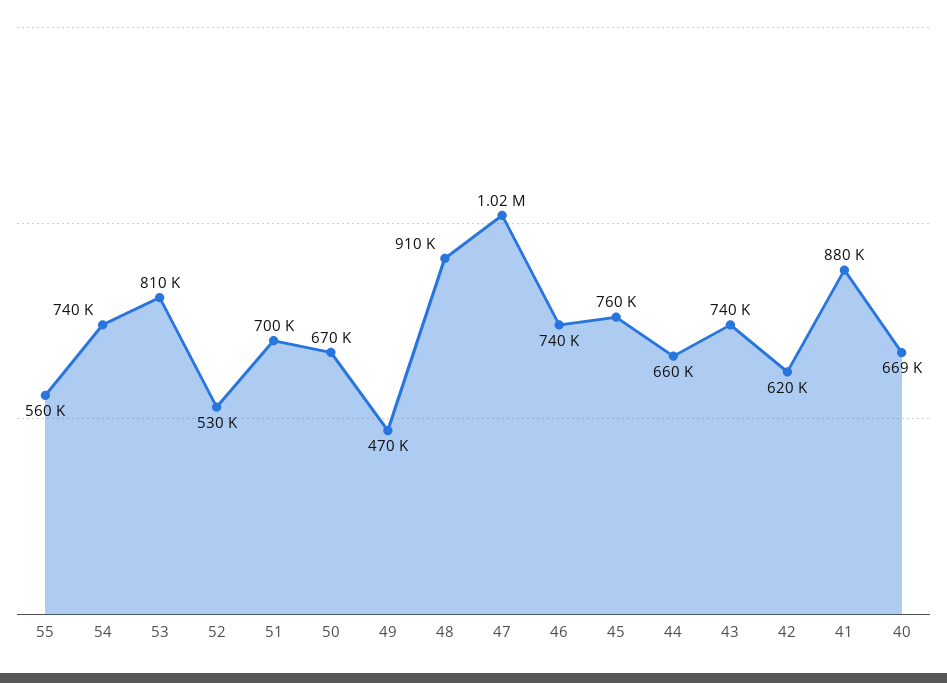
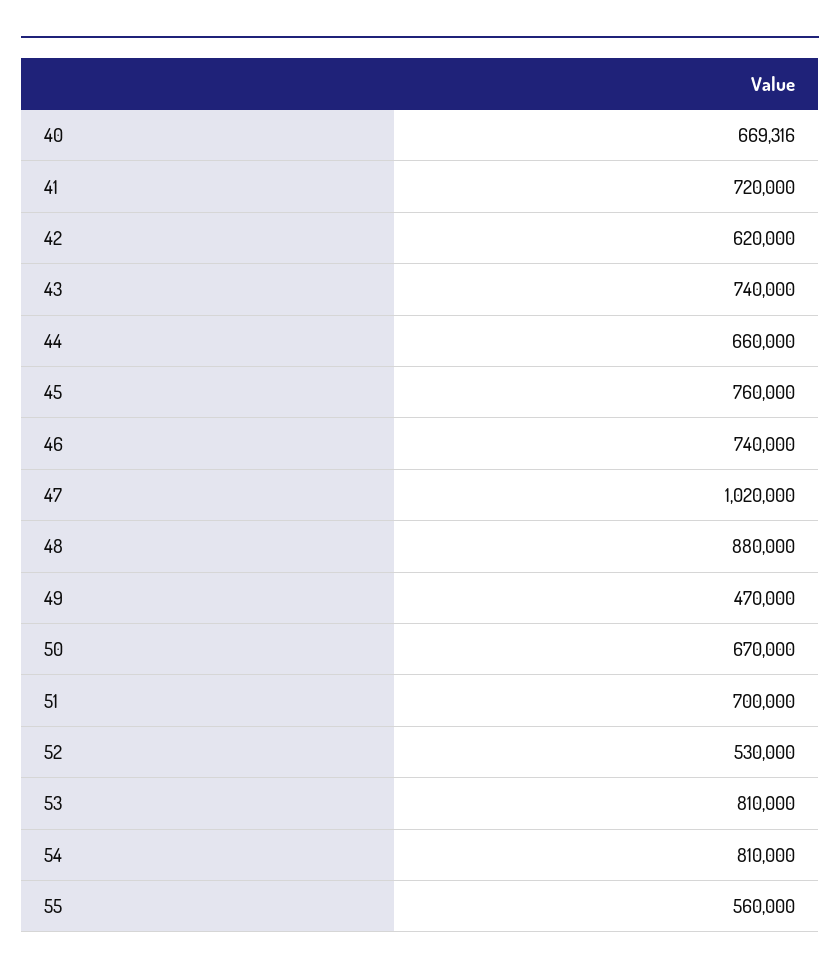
  {
    "55": 560000,
-   "54": 740000,
+   "54": 810000,
    "53": 810000,
    "52": 530000,
    "51": 700000,
    "50": 670000,
    "49": 470000,
-   "48": 910000,
+   "48": 880000,
    "47": 1020000,
    "46": 740000,
    "45": 760000,
    "44": 660000,
    "43": 740000,
    "42": 620000,
-   "41": 880000,
+   "41": 720000,
    "40": 669316
  }

